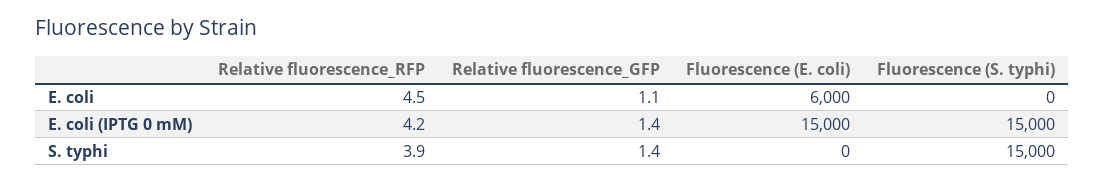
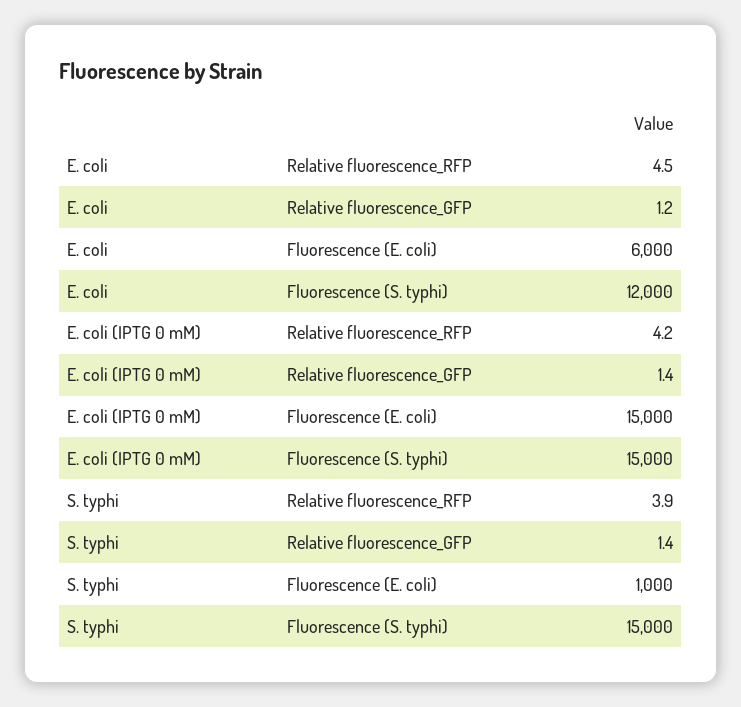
  {
    "Relative fluorescence_RFP": {
      "E. coli": 4.5,
      "E. coli (IPTG 0 mM)": 4.2,
      "S. typhi": 3.9
    },
    "Relative fluorescence_GFP": {
-     "E. coli": 1.1,
+     "E. coli": 1.2,
      "E. coli (IPTG 0 mM)": 1.4,
      "S. typhi": 1.4
    },
    "Fluorescence (E. coli)": {
      "E. coli": 6000,
      "E. coli (IPTG 0 mM)": 15000,
-     "S. typhi": 0
+     "S. typhi": 1000
    },
    "Fluorescence (S. typhi)": {
-     "E. coli": 0,
+     "E. coli": 12000,
      "E. coli (IPTG 0 mM)": 15000,
      "S. typhi": 15000
    }
  }

